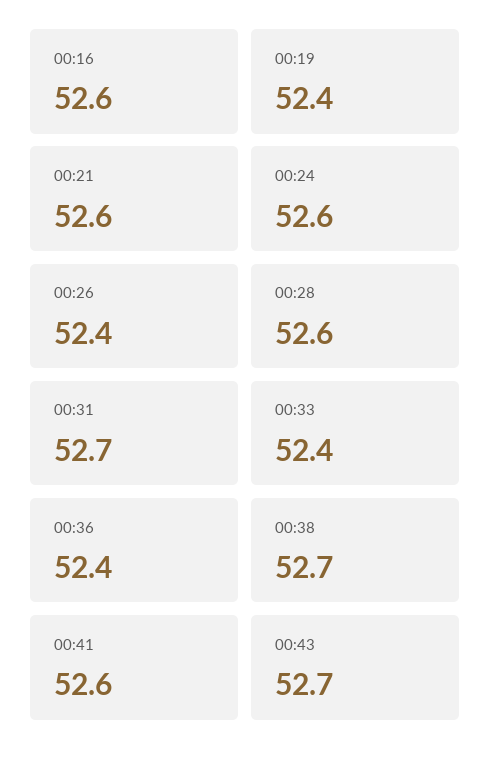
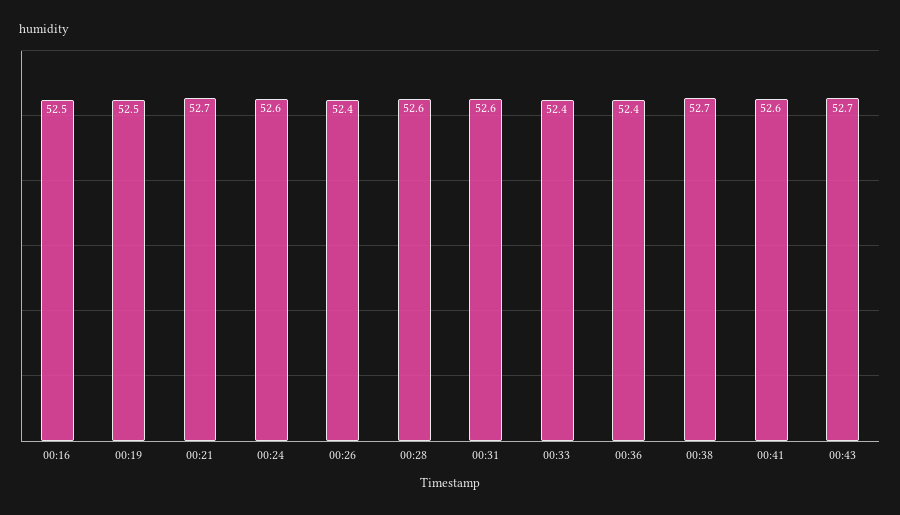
  {
-   "00:16": 52.6,
+   "00:16": 52.5,
-   "00:19": 52.4,
+   "00:19": 52.5,
-   "00:21": 52.6,
+   "00:21": 52.7,
    "00:24": 52.6,
    "00:26": 52.4,
    "00:28": 52.6,
-   "00:31": 52.7,
+   "00:31": 52.6,
    "00:33": 52.4,
    "00:36": 52.4,
    "00:38": 52.7,
    "00:41": 52.6,
    "00:43": 52.7
  }

